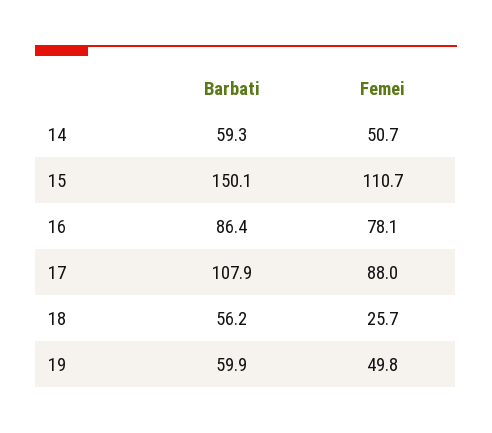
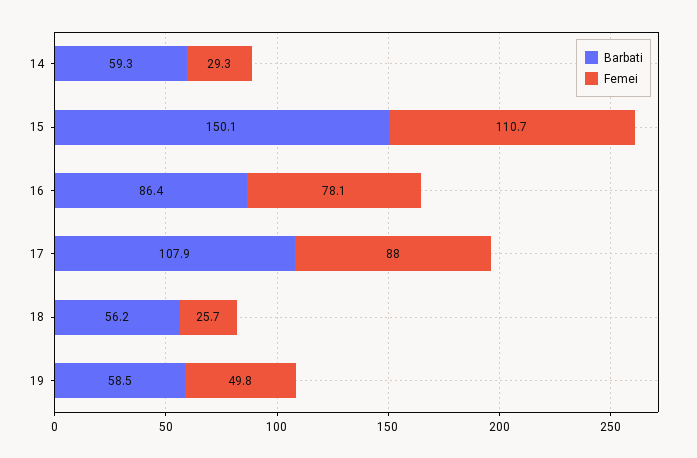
  {
    "Barbati": {
      "14": 59.3,
      "15": 150.1,
      "16": 86.4,
      "17": 107.9,
      "18": 56.2,
-     "19": 59.9
+     "19": 58.5
    },
    "Femei": {
-     "14": 50.7,
+     "14": 29.3,
      "15": 110.7,
      "16": 78.1,
      "17": 88,
      "18": 25.7,
      "19": 49.8
    }
  }

